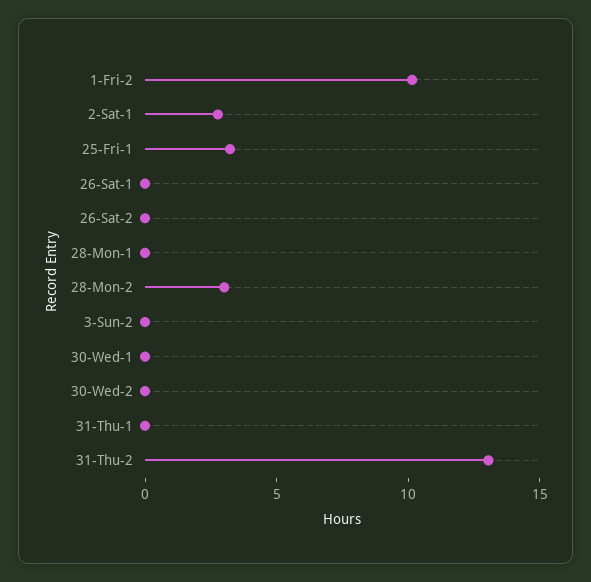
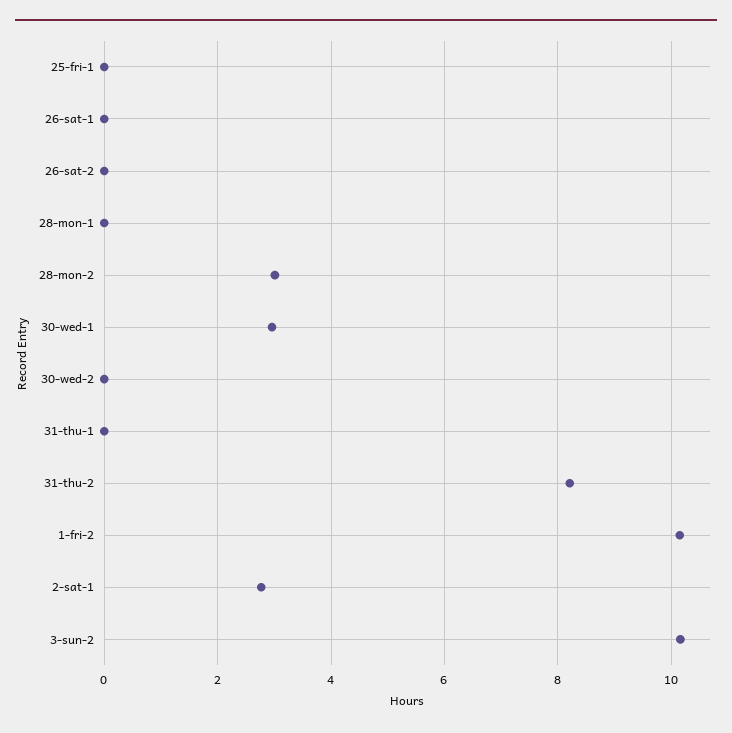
  {
    "1-Fri-2": 10.2,
    "2-Sat-1": 2.8,
-   "25-Fri-1": 3,
+   "25-Fri-1": 0,
    "26-Sat-1": 0,
    "26-Sat-2": 0,
    "28-Mon-1": 0,
    "28-Mon-2": 3,
-   "3-Sun-2": 0,
+   "3-Sun-2": 10.2,
-   "30-Wed-1": 0,
+   "30-Wed-1": 3,
    "30-Wed-2": 0,
    "31-Thu-1": 0,
-   "31-Thu-2": 13
+   "31-Thu-2": 8.2
  }

